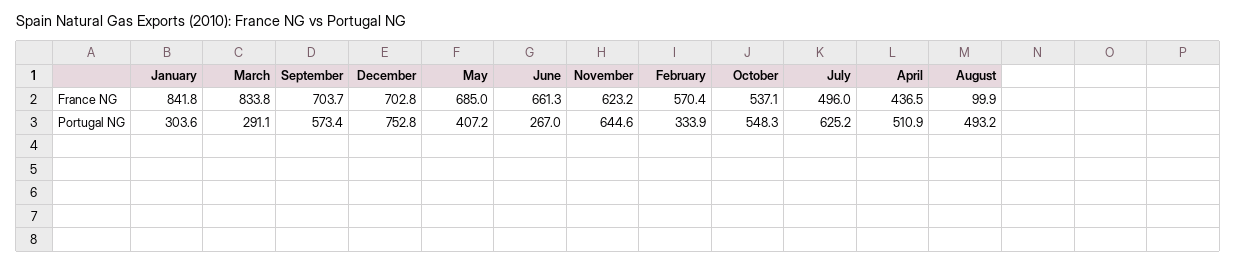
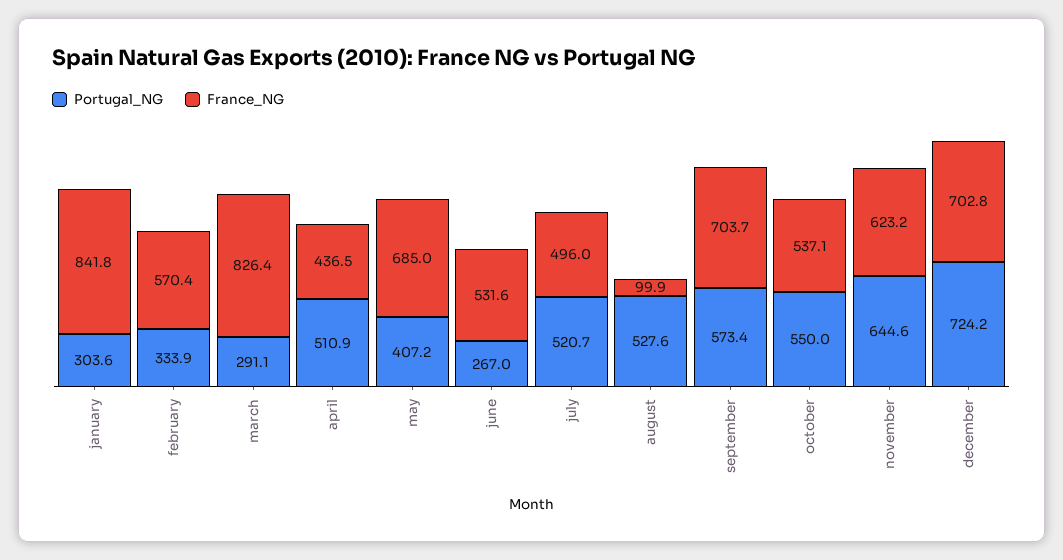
  {
    "France NG": {
      "January": 841.8,
-     "March": 833.8,
+     "March": 826.4,
      "September": 703.7,
      "December": 702.8,
      "May": 685,
-     "June": 661.3,
+     "June": 531.6,
      "November": 623.2,
      "February": 570.4,
      "October": 537.1,
      "July": 496,
      "April": 436.5,
      "August": 99.9
    },
    "Portugal NG": {
      "January": 303.6,
      "March": 291.1,
      "September": 573.4,
-     "December": 752.8,
+     "December": 724.2,
      "May": 407.2,
      "June": 267,
      "November": 644.6,
      "February": 333.9,
-     "October": 548.3,
+     "October": 550,
-     "July": 625.2,
+     "July": 520.7,
      "April": 510.9,
-     "August": 493.2
+     "August": 527.6
    }
  }

